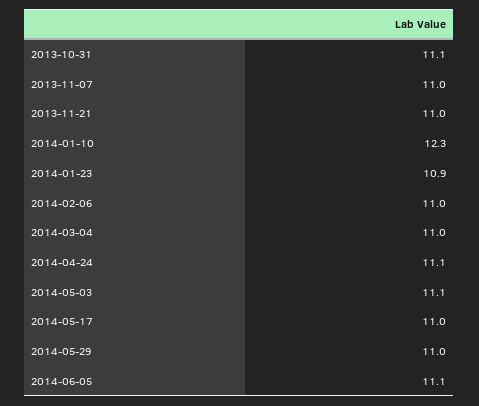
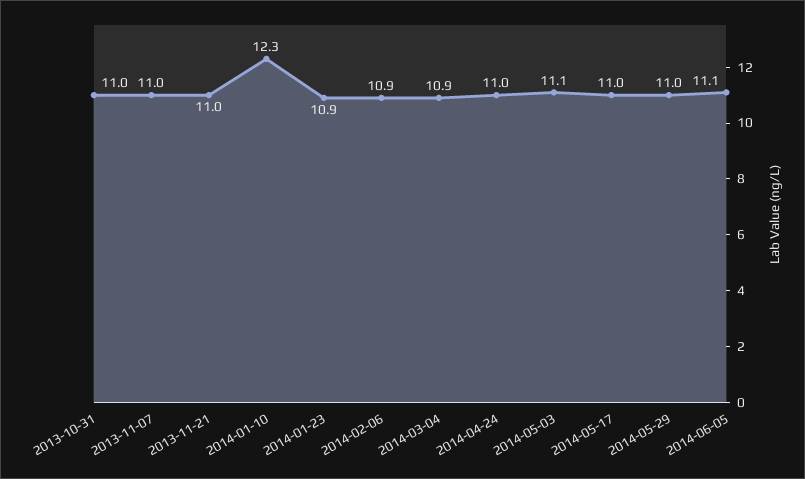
  {
-   "2013-10-31": 11.1,
+   "2013-10-31": 11,
    "2013-11-07": 11,
    "2013-11-21": 11,
    "2014-01-10": 12.3,
    "2014-01-23": 10.9,
-   "2014-02-06": 11,
+   "2014-02-06": 10.9,
-   "2014-03-04": 11,
+   "2014-03-04": 10.9,
-   "2014-04-24": 11.1,
+   "2014-04-24": 11,
    "2014-05-03": 11.1,
    "2014-05-17": 11,
    "2014-05-29": 11,
    "2014-06-05": 11.1
  }

